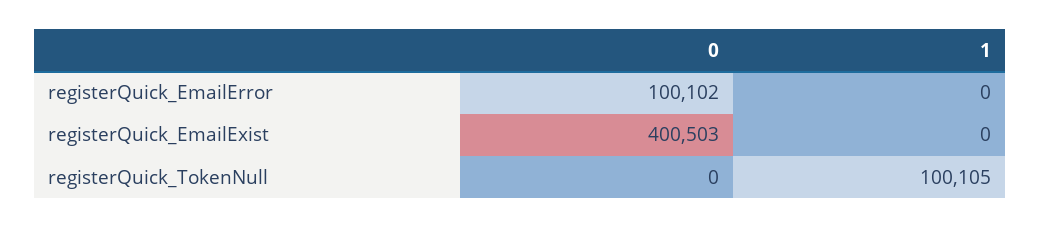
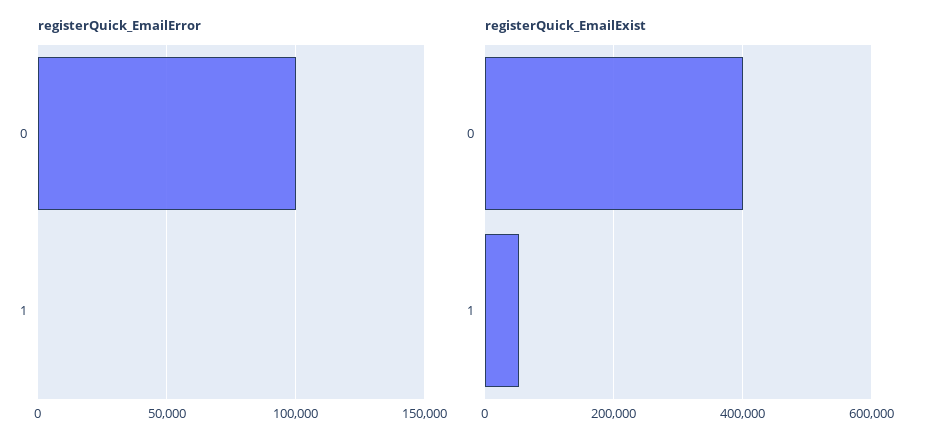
  {
    "registerQuick_EmailError": {
      "0": 100102,
      "1": 0
    },
    "registerQuick_EmailExist": {
      "0": 400503,
-     "1": 0
+     "1": 60000
-   },
+   }
-   "registerQuick_TokenNull": {
-     "0": 0,
-     "1": 100105
-   }
  }

